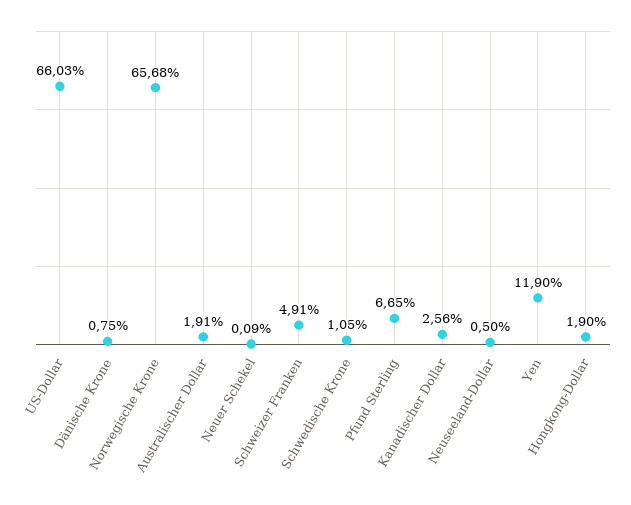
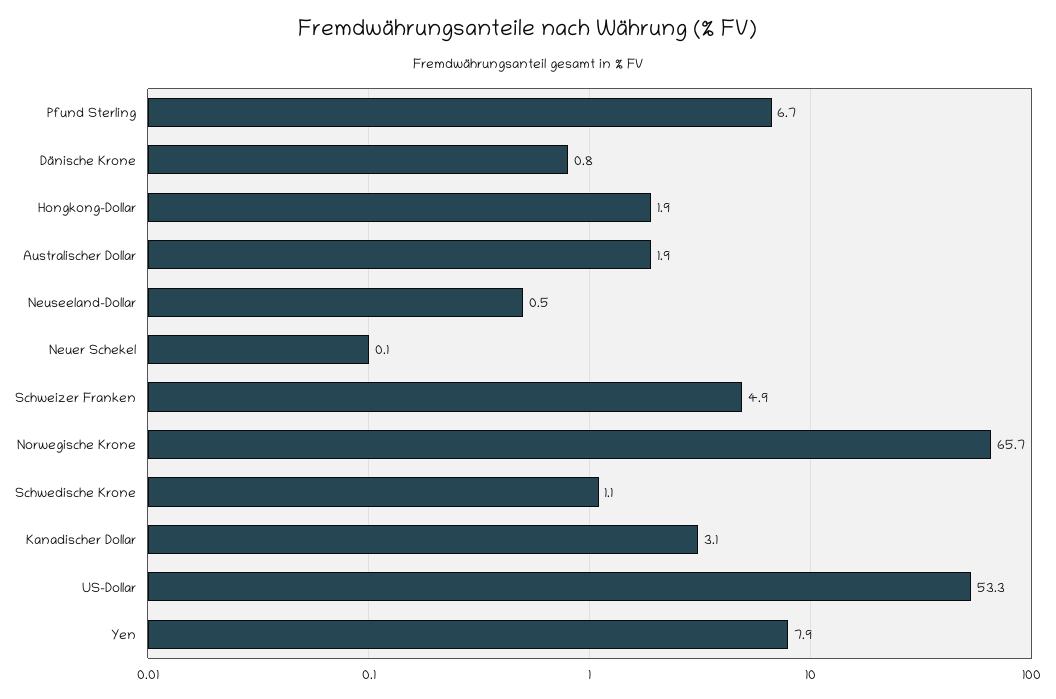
  {
-   "US-Dollar": 66.03,
+   "US-Dollar": 53.3,
    "Dänische Krone": 0.75,
    "Norwegische Krone": 65.68,
    "Australischer Dollar": 1.91,
    "Neuer Schekel": 0.09,
    "Schweizer Franken": 4.91,
    "Schwedische Krone": 1.05,
    "Pfund Sterling": 6.65,
-   "Kanadischer Dollar": 2.56,
+   "Kanadischer Dollar": 3.1,
    "Neuseeland-Dollar": 0.5,
-   "Yen": 11.9,
+   "Yen": 7.9,
    "Hongkong-Dollar": 1.9
  }

